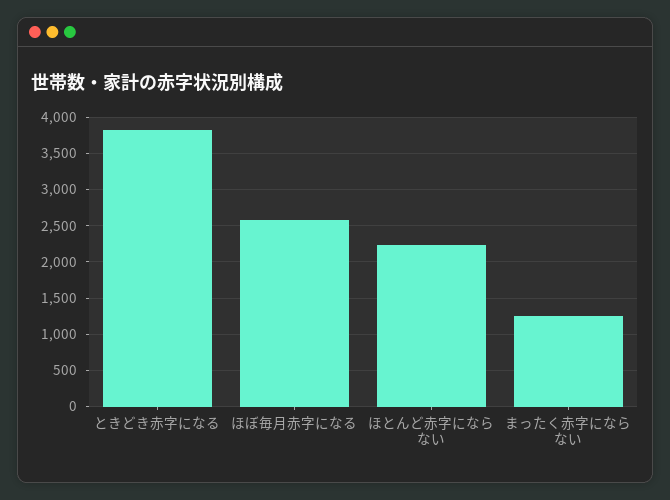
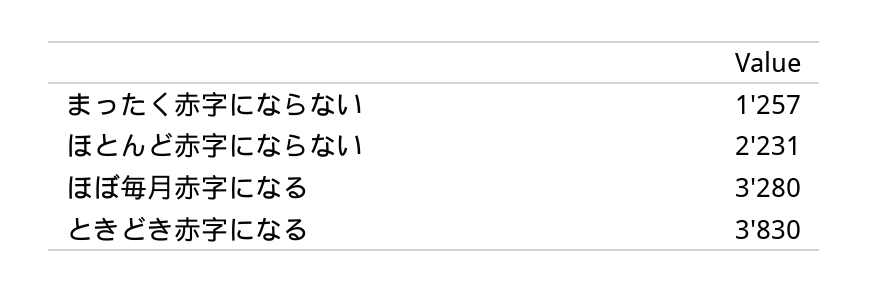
  {
    "ときどき赤字になる": 3830,
-   "ほぼ毎月赤字になる": 2600,
+   "ほぼ毎月赤字になる": 3280,
    "ほとんど赤字にならない": 2231,
    "まったく赤字にならない": 1257
  }

